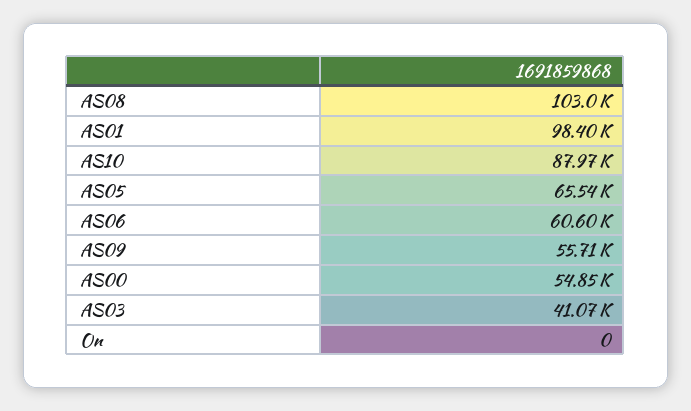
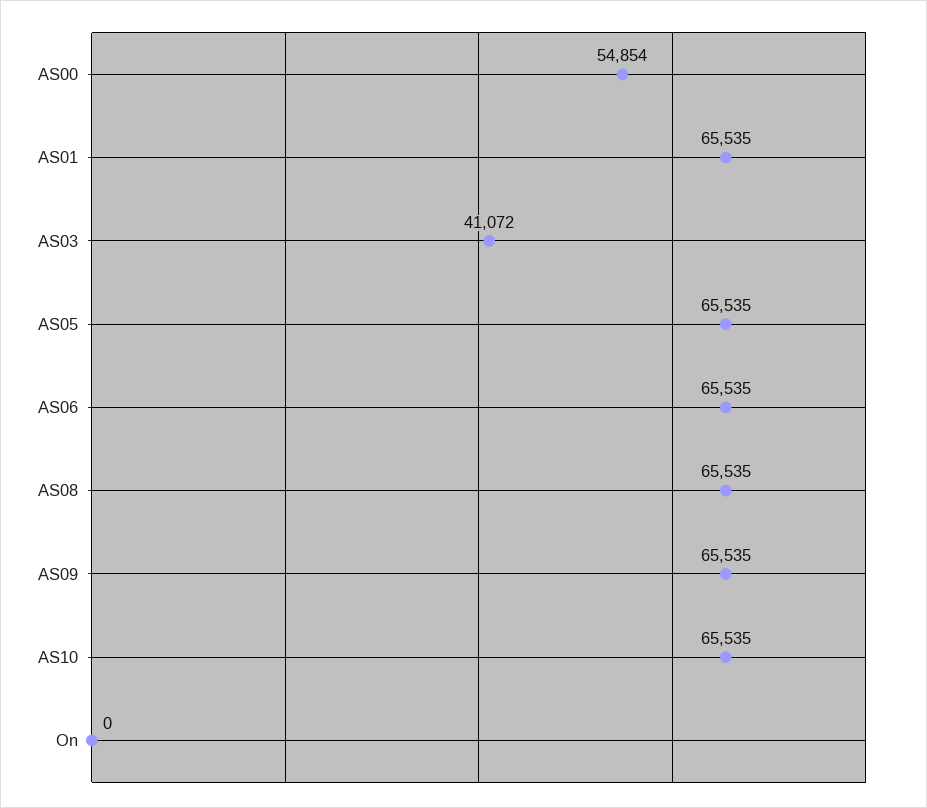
  {
-   "AS08": 103000,
+   "AS08": 65535,
-   "AS01": 98400,
+   "AS01": 65535,
-   "AS10": 87970,
+   "AS10": 65535,
    "AS05": 65535,
-   "AS06": 60600,
+   "AS06": 65535,
-   "AS09": 55710,
+   "AS09": 65535,
    "AS00": 54854,
    "AS03": 41072,
    "On": 0
  }

